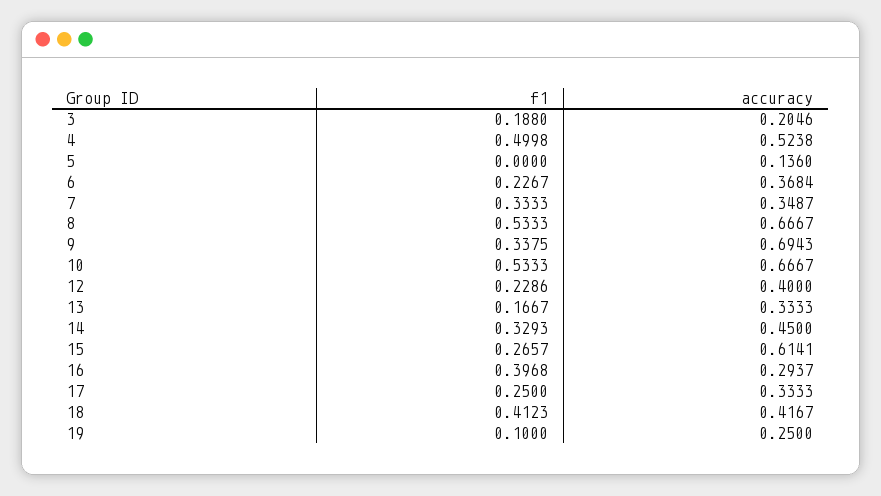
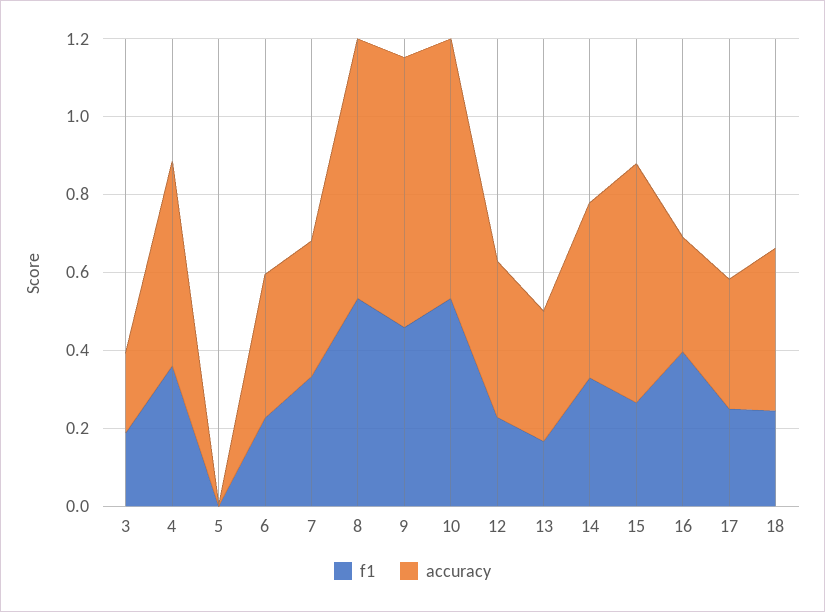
  {
    "f1": {
      "3": 0.188,
-     "4": 0.4998,
+     "4": 0.35,
      "5": 0,
      "6": 0.2267,
      "7": 0.3333,
      "8": 0.5333,
-     "9": 0.3375,
+     "9": 0.45,
      "10": 0.5333,
      "12": 0.2286,
      "13": 0.1667,
      "14": 0.3293,
      "15": 0.2657,
      "16": 0.3968,
      "17": 0.25,
-     "18": 0.4123,
+     "18": 0.25
-     "19": 0.1
    },
    "accuracy": {
      "3": 0.2046,
      "4": 0.5238,
-     "5": 0.136,
+     "5": 0,
      "6": 0.3684,
      "7": 0.3487,
      "8": 0.6667,
      "9": 0.6943,
      "10": 0.6667,
      "12": 0.4,
      "13": 0.3333,
      "14": 0.45,
      "15": 0.6141,
      "16": 0.2937,
      "17": 0.3333,
-     "18": 0.4167,
+     "18": 0.4167
-     "19": 0.25
    }
  }

